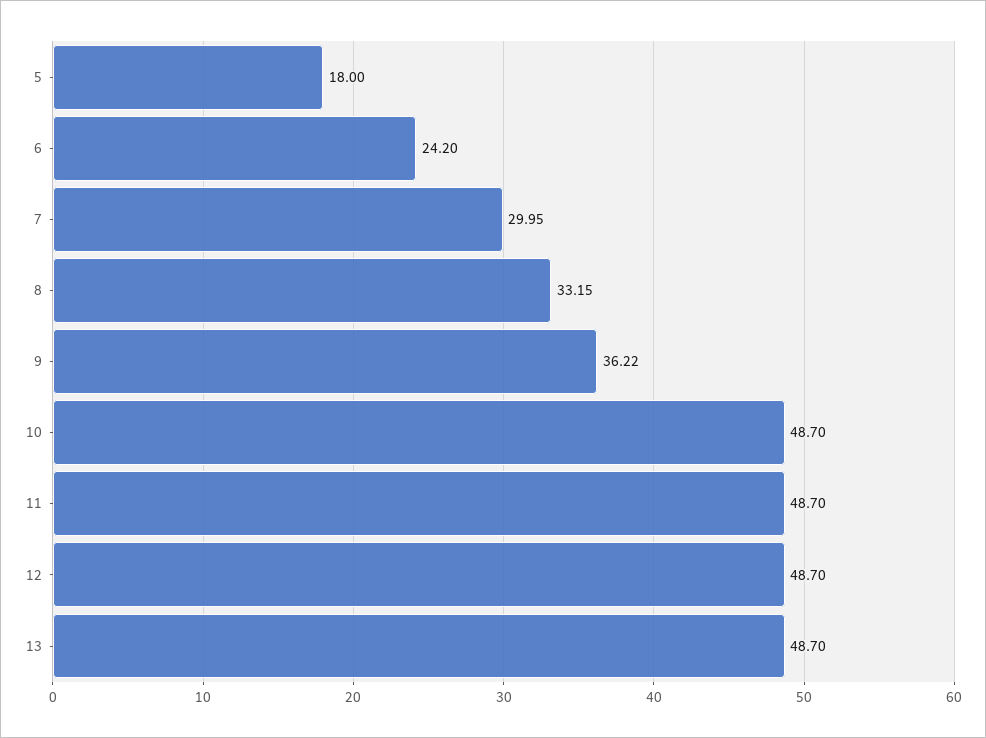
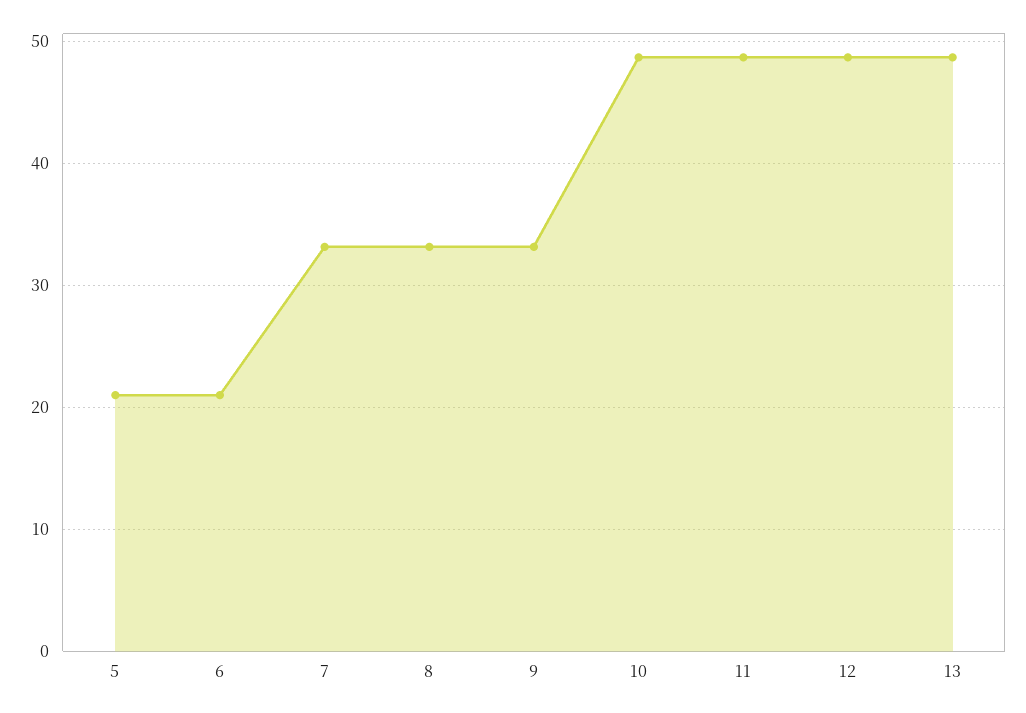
  {
-   "5": 18,
+   "5": 21,
-   "6": 24.2,
+   "6": 21,
-   "7": 29.95,
+   "7": 33,
    "8": 33.15,
-   "9": 36.22,
+   "9": 33,
    "10": 48.7,
    "11": 48.7,
    "12": 48.7,
    "13": 48.7
  }

